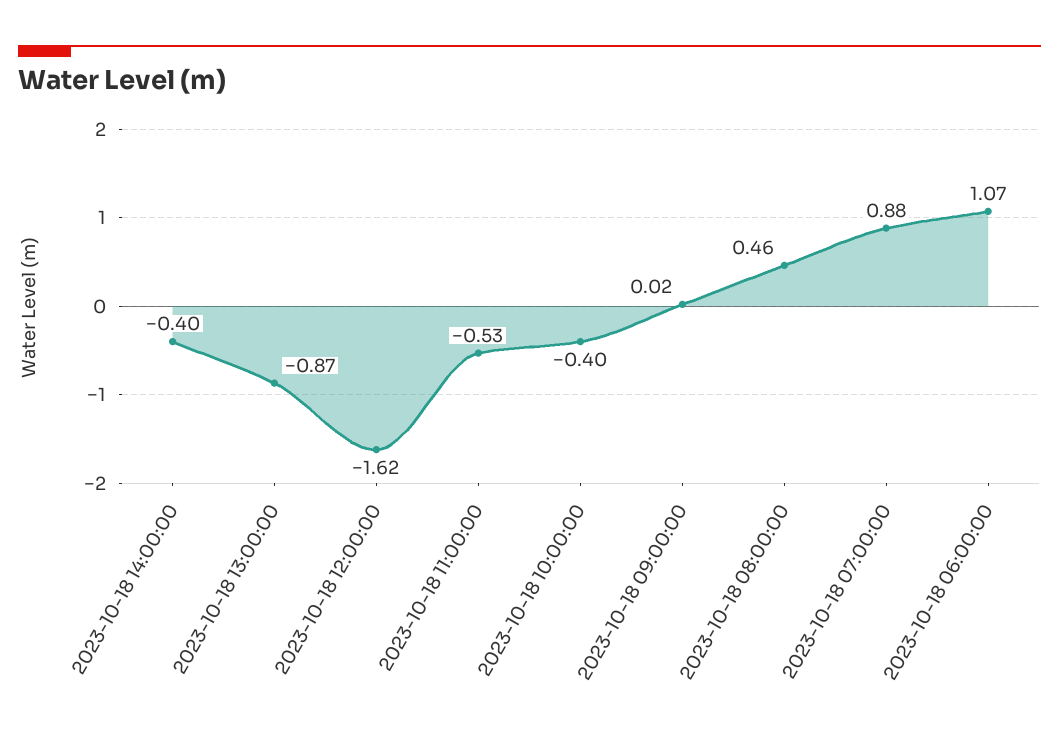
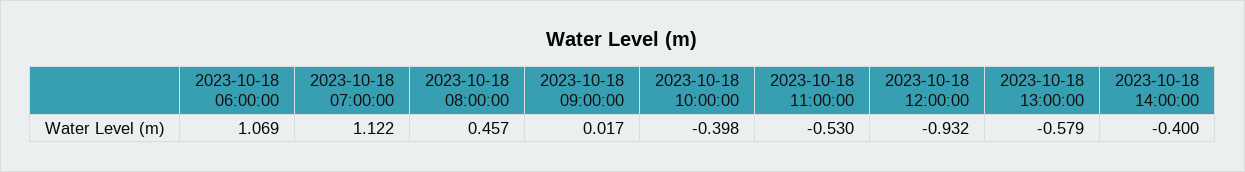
  {
    "2023-10-18 14:00:00": -0.4,
-   "2023-10-18 13:00:00": -0.87,
+   "2023-10-18 13:00:00": -0.579,
-   "2023-10-18 12:00:00": -1.62,
+   "2023-10-18 12:00:00": -0.932,
    "2023-10-18 11:00:00": -0.53,
    "2023-10-18 10:00:00": -0.398,
    "2023-10-18 09:00:00": 0.017,
    "2023-10-18 08:00:00": 0.457,
-   "2023-10-18 07:00:00": 0.88,
+   "2023-10-18 07:00:00": 1.122,
    "2023-10-18 06:00:00": 1.069
  }

